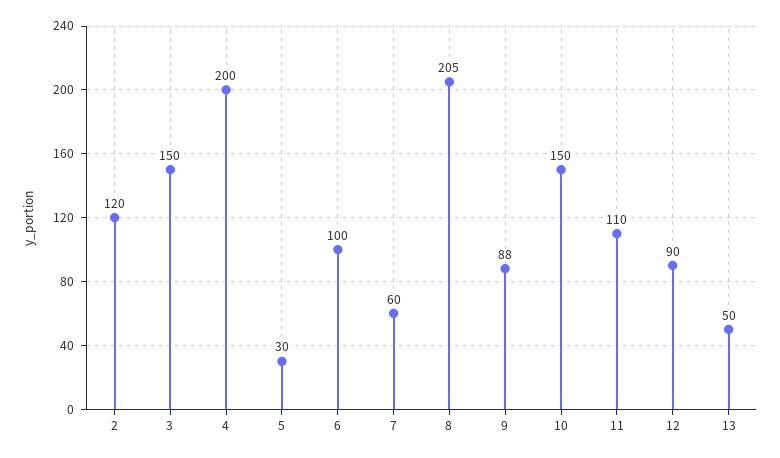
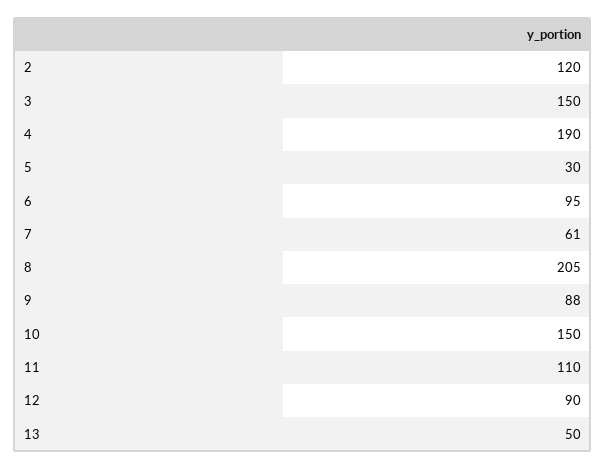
  {
    "2": 120,
    "3": 150,
-   "4": 200,
+   "4": 190,
    "5": 30,
-   "6": 100,
+   "6": 95,
-   "7": 60,
+   "7": 61,
    "8": 205,
    "9": 88,
    "10": 150,
    "11": 110,
    "12": 90,
    "13": 50
  }

